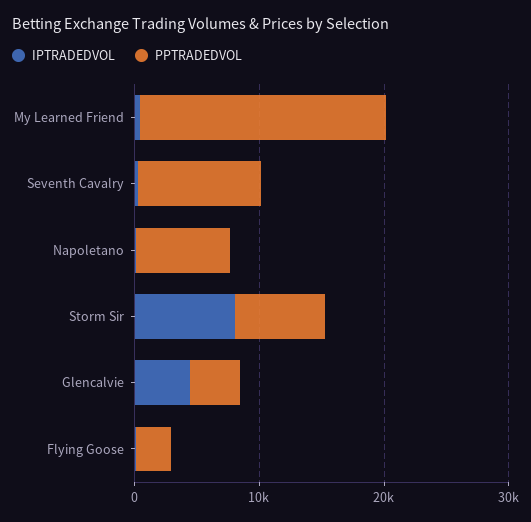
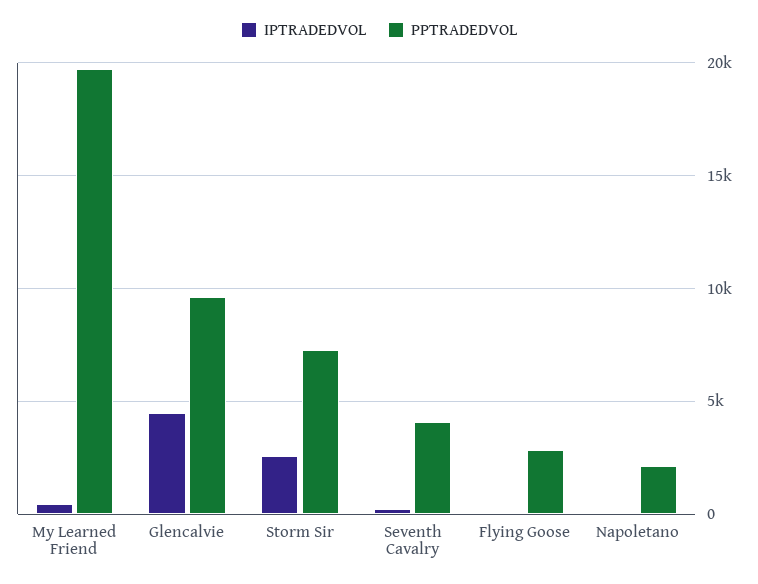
  {
    "IPTRADEDVOL": {
      "My Learned Friend": 500,
      "Seventh Cavalry": 0,
      "Napoletano": 0,
-     "Storm Sir": 8000,
+     "Storm Sir": 2500,
      "Glencalvie": 4500,
      "Flying Goose": 0
    },
    "PPTRADEDVOL": {
      "My Learned Friend": 19500,
-     "Seventh Cavalry": 10000,
+     "Seventh Cavalry": 4000,
-     "Napoletano": 8000,
+     "Napoletano": 2000,
      "Storm Sir": 7500,
-     "Glencalvie": 4000,
+     "Glencalvie": 9500,
      "Flying Goose": 3000
    }
  }

